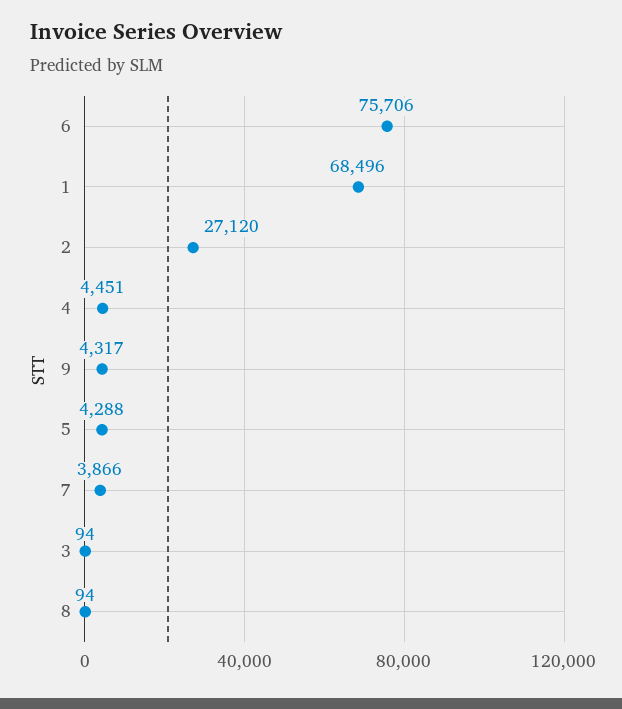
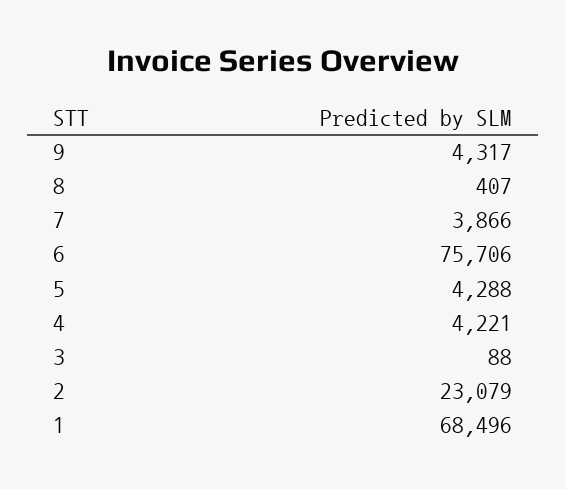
  {
    "6": 75706,
    "1": 68496,
-   "2": 27120,
+   "2": 23079,
-   "4": 4451,
+   "4": 4221,
    "9": 4317,
    "5": 4288,
    "7": 3866,
-   "3": 94,
+   "3": 88,
-   "8": 94
+   "8": 407
  }

